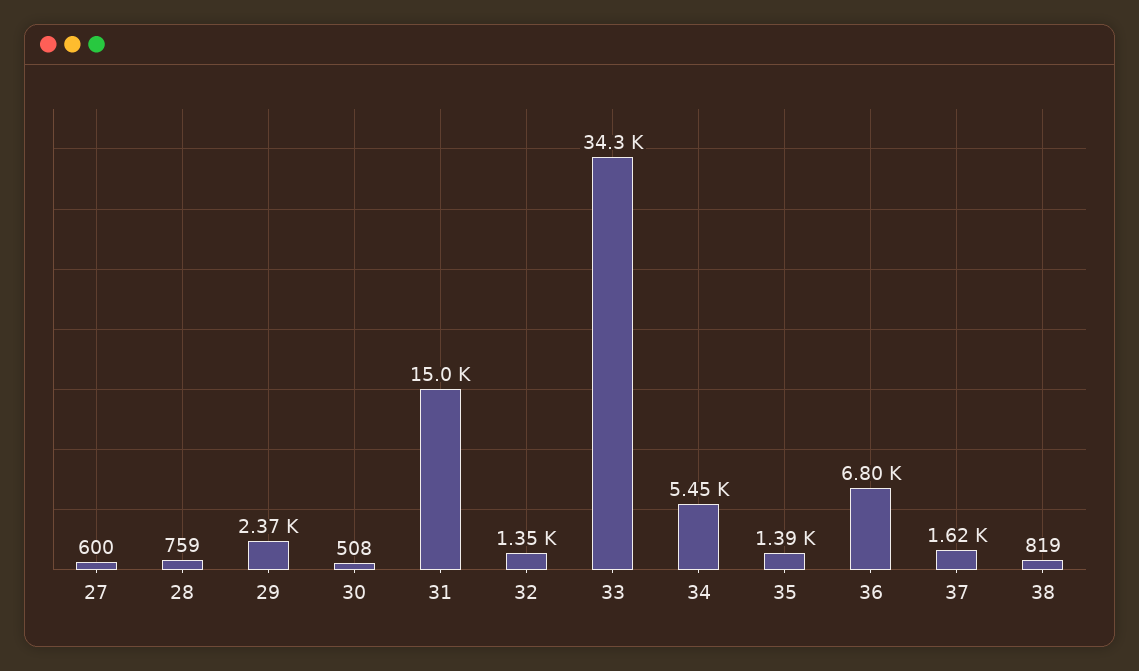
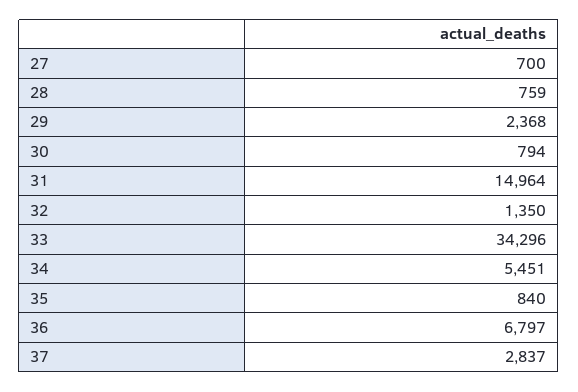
  {
-   "27": 600,
+   "27": 700,
    "28": 759,
    "29": 2368,
-   "30": 508,
+   "30": 794,
    "31": 14964,
    "32": 1350,
    "33": 34296,
    "34": 5451,
-   "35": 1390,
+   "35": 840,
    "36": 6797,
-   "37": 1620,
+   "37": 2837
-   "38": 819
  }

